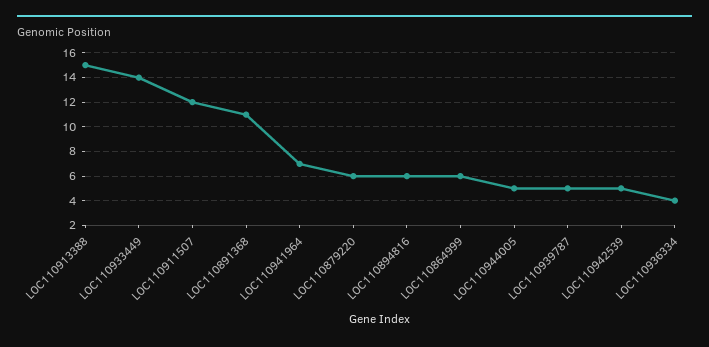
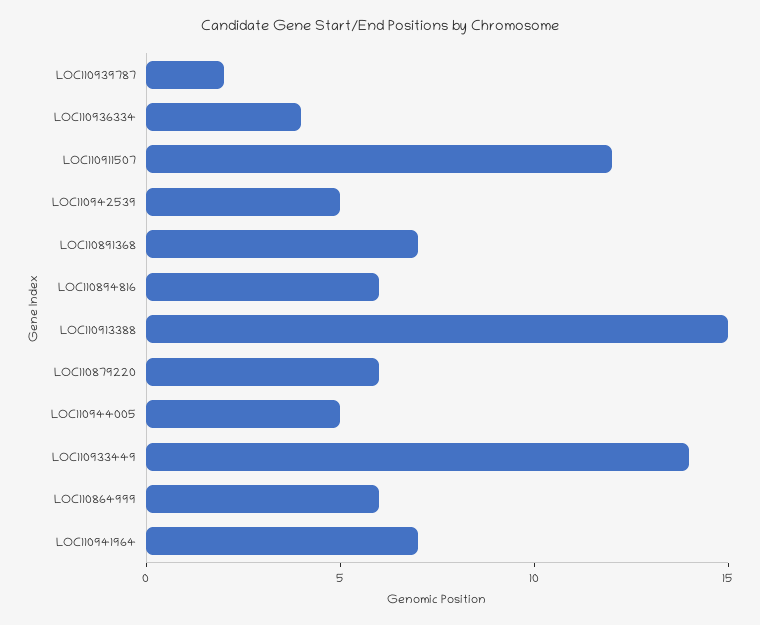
  {
    "LOC110913388": 15,
    "LOC110933449": 14,
    "LOC110911507": 12,
-   "LOC110891368": 11,
+   "LOC110891368": 7,
    "LOC110941964": 7,
    "LOC110879220": 6,
    "LOC110894816": 6,
    "LOC110864999": 6,
    "LOC110944005": 5,
-   "LOC110939787": 5,
+   "LOC110939787": 2,
    "LOC110942539": 5,
    "LOC110936334": 4
  }

